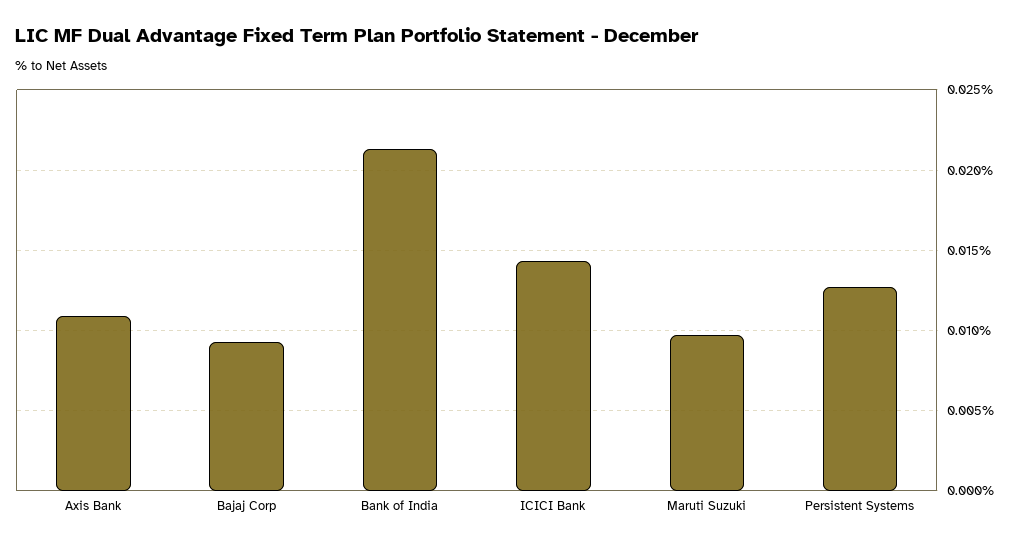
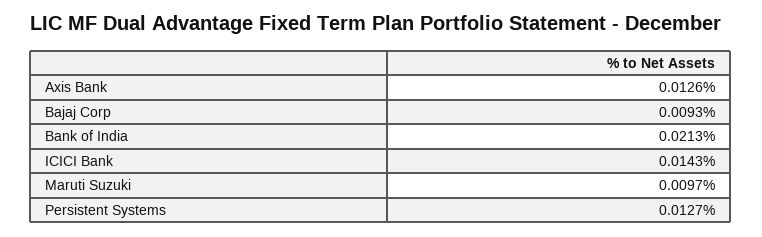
  {
-   "Axis Bank": 0.011,
+   "Axis Bank": 0.0126,
    "Bajaj Corp": 0.0093,
    "Bank of India": 0.0213,
    "ICICI Bank": 0.0143,
    "Maruti Suzuki": 0.0097,
    "Persistent Systems": 0.0127
  }

